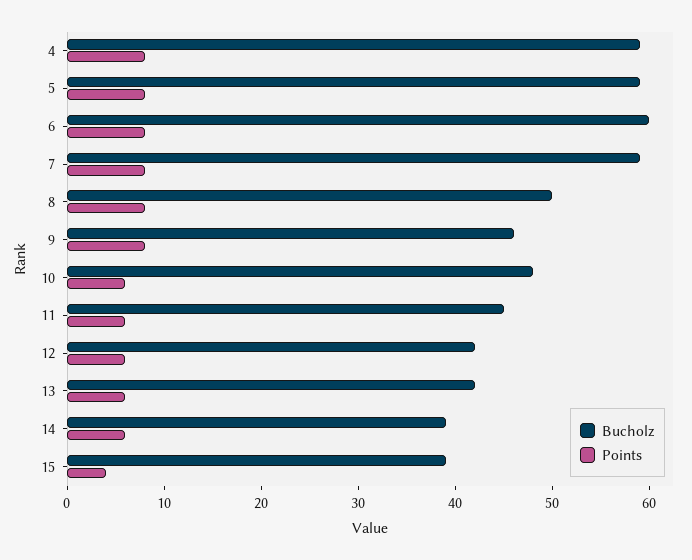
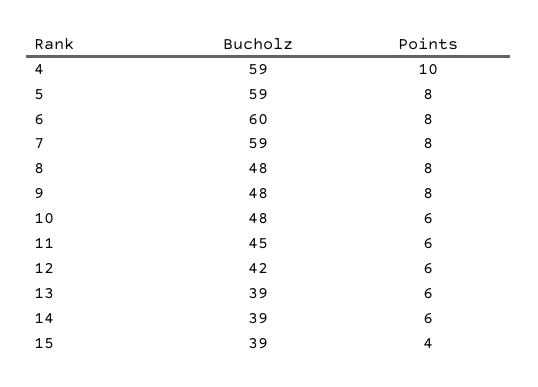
  {
    "Bucholz": {
      "4": 59,
      "5": 59,
      "6": 60,
      "7": 59,
-     "8": 50,
+     "8": 48,
-     "9": 46,
+     "9": 48,
      "10": 48,
      "11": 45,
      "12": 42,
-     "13": 42,
+     "13": 39,
      "14": 39,
      "15": 39
    },
    "Points": {
-     "4": 8,
+     "4": 10,
      "5": 8,
      "6": 8,
      "7": 8,
      "8": 8,
      "9": 8,
      "10": 6,
      "11": 6,
      "12": 6,
      "13": 6,
      "14": 6,
      "15": 4
    }
  }

